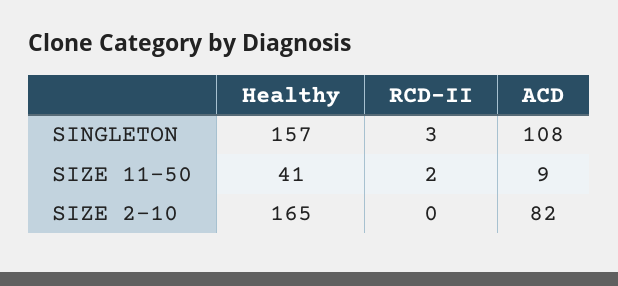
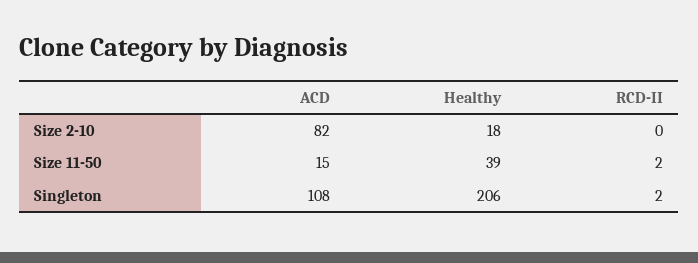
  {
    "Healthy": {
-     "SINGLETON": 157,
+     "SINGLETON": 206,
-     "SIZE 11-50": 41,
+     "SIZE 11-50": 39,
-     "SIZE 2-10": 165
+     "SIZE 2-10": 18
    },
    "RCD-II": {
-     "SINGLETON": 3,
+     "SINGLETON": 2,
      "SIZE 11-50": 2,
      "SIZE 2-10": 0
    },
    "ACD": {
      "SINGLETON": 108,
-     "SIZE 11-50": 9,
+     "SIZE 11-50": 15,
      "SIZE 2-10": 82
    }
  }

